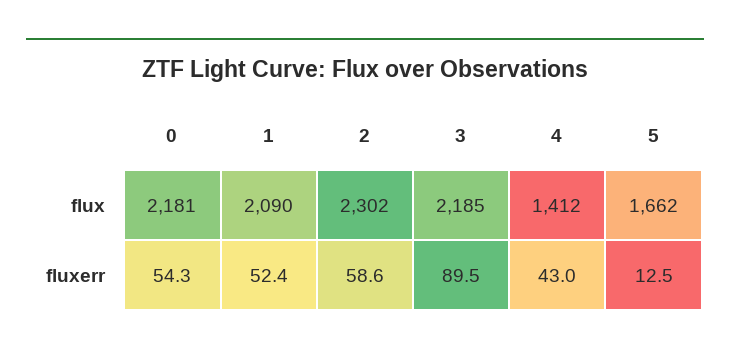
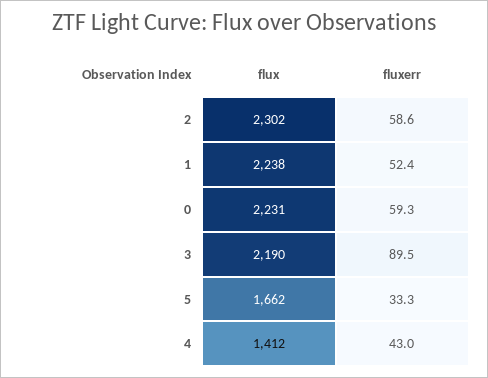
  {
    "0": {
-     "flux": 2181,
+     "flux": 2231,
-     "fluxerr": 54.3
+     "fluxerr": 59.3
    },
    "1": {
-     "flux": 2090,
+     "flux": 2238,
      "fluxerr": 52.4
    },
    "2": {
      "flux": 2302,
      "fluxerr": 58.6
    },
    "3": {
-     "flux": 2185,
+     "flux": 2190,
      "fluxerr": 89.5
    },
    "4": {
      "flux": 1412,
      "fluxerr": 43
    },
    "5": {
      "flux": 1662,
-     "fluxerr": 12.5
+     "fluxerr": 33.3
    }
  }

